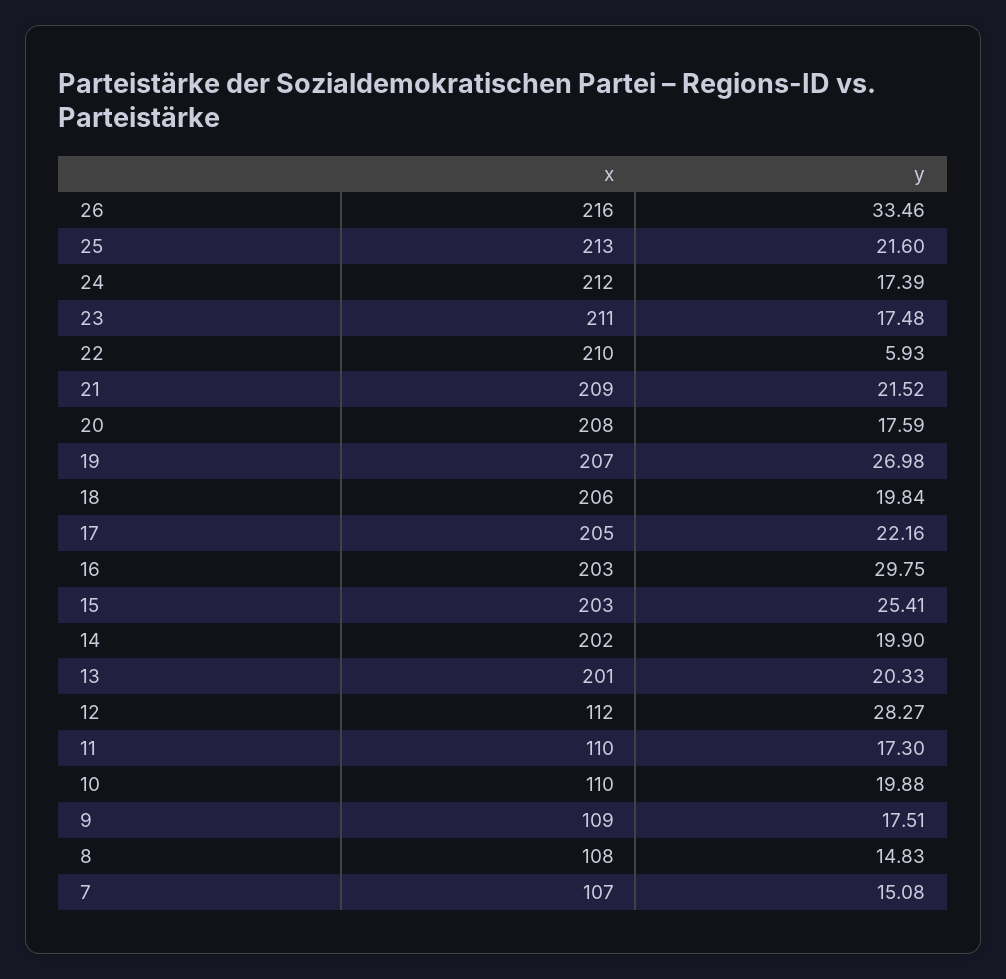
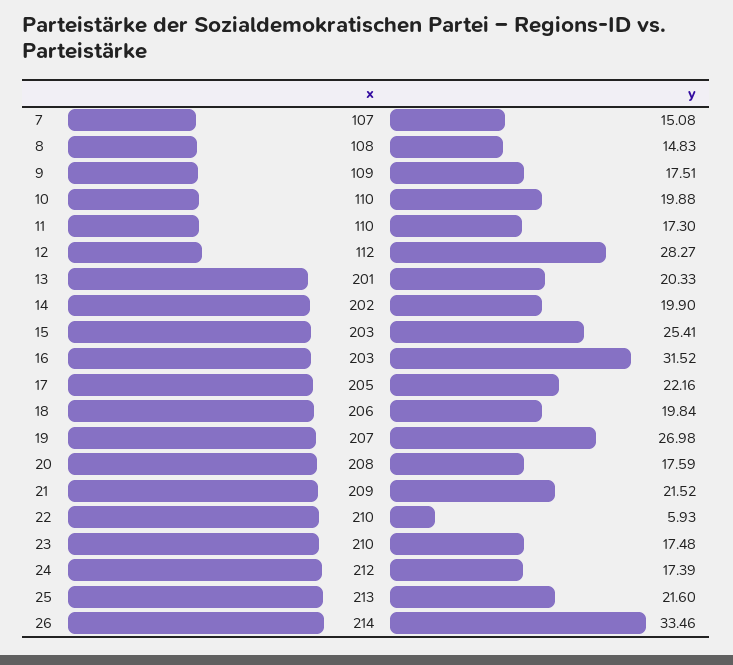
  {
    "x": {
-     "26": 216,
+     "26": 214,
      "25": 213,
      "24": 212,
-     "23": 211,
+     "23": 210,
      "22": 210,
      "21": 209,
      "20": 208,
      "19": 207,
      "18": 206,
      "17": 205,
      "16": 203,
      "15": 203,
      "14": 202,
      "13": 201,
      "12": 112,
      "11": 110,
      "10": 110,
      "9": 109,
      "8": 108,
      "7": 107
    },
    "y": {
      "26": 33.46,
      "25": 21.6,
      "24": 17.39,
      "23": 17.48,
      "22": 5.93,
      "21": 21.52,
      "20": 17.59,
      "19": 26.98,
      "18": 19.84,
      "17": 22.16,
-     "16": 29.75,
+     "16": 31.52,
      "15": 25.41,
      "14": 19.9,
      "13": 20.33,
      "12": 28.27,
      "11": 17.3,
      "10": 19.88,
      "9": 17.51,
      "8": 14.83,
      "7": 15.08
    }
  }

